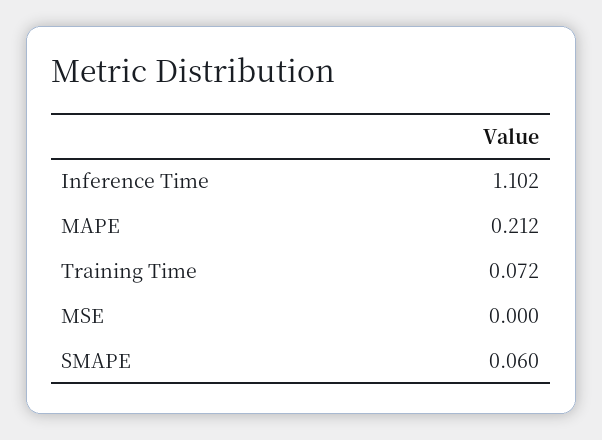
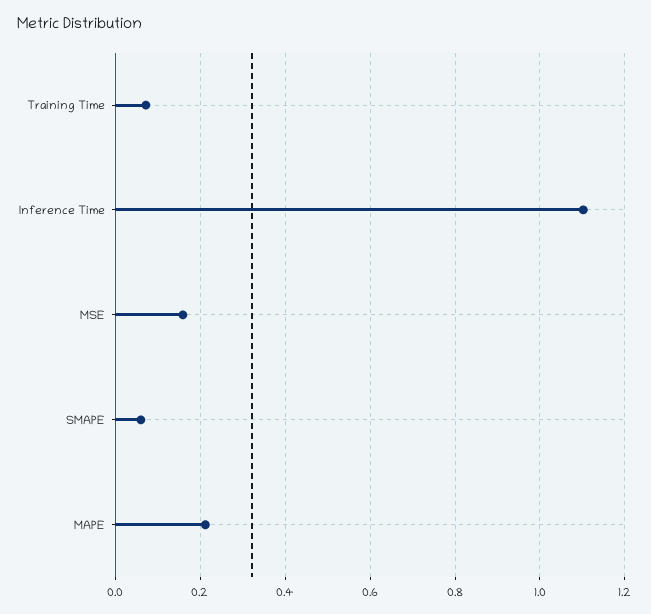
  {
    "Inference Time": 1.102,
    "MAPE": 0.212,
    "Training Time": 0.072,
-   "MSE": 0,
+   "MSE": 0.16,
    "SMAPE": 0.06
  }

